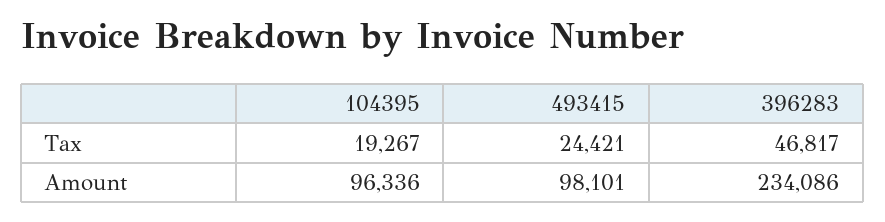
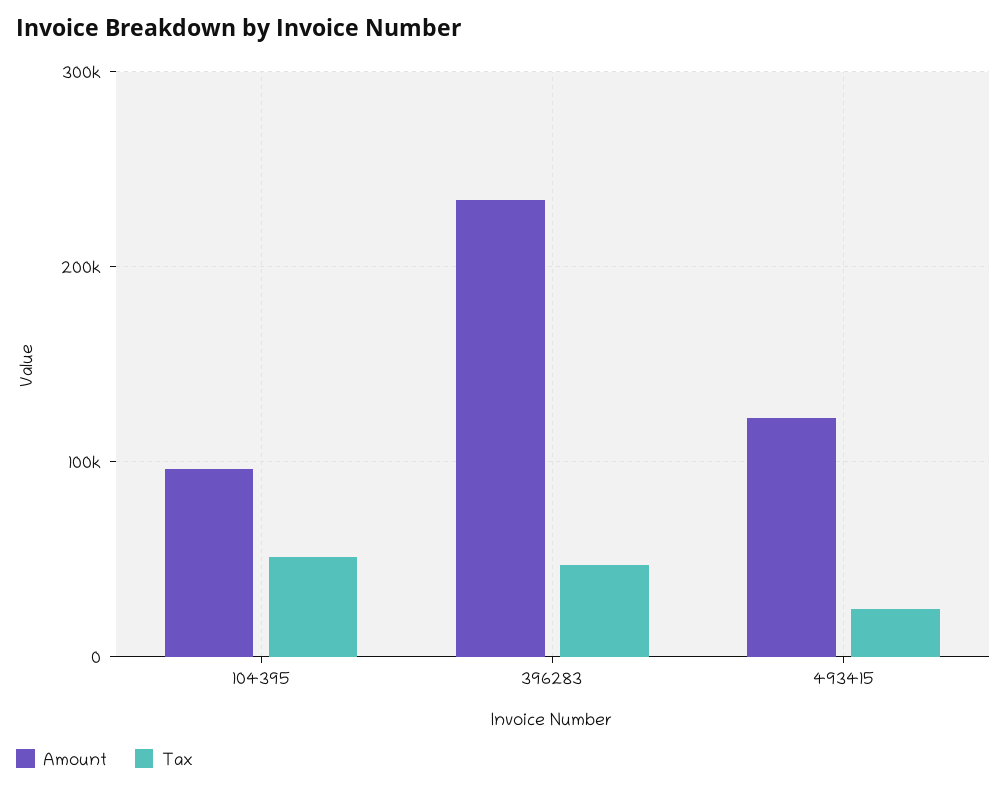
  {
    "Tax": {
-     "104395": 19267,
+     "104395": 50000,
      "493415": 24421,
      "396283": 46817
    },
    "Amount": {
      "104395": 96336,
-     "493415": 98101,
+     "493415": 120000,
      "396283": 234086
    }
  }

